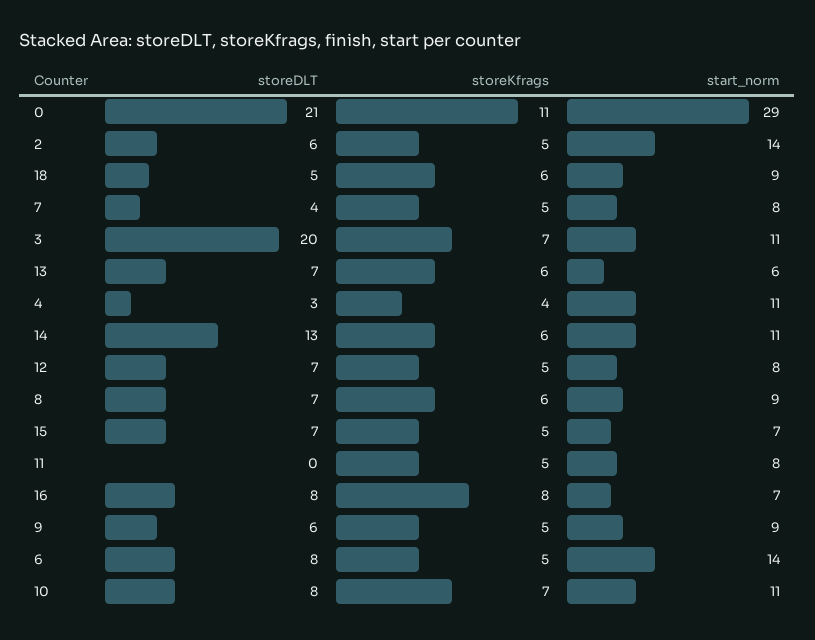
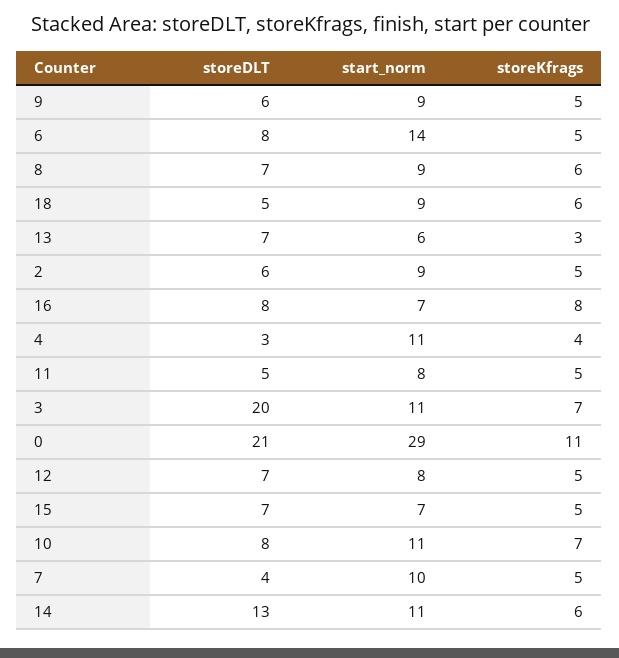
  {
    "storeDLT": {
      "0": 21,
      "2": 6,
      "18": 5,
      "7": 4,
      "3": 20,
      "13": 7,
      "4": 3,
      "14": 13,
      "12": 7,
      "8": 7,
      "15": 7,
-     "11": 0,
+     "11": 5,
      "16": 8,
      "9": 6,
      "6": 8,
      "10": 8
    },
    "storeKfrags": {
      "0": 11,
      "2": 5,
      "18": 6,
      "7": 5,
      "3": 7,
-     "13": 6,
+     "13": 3,
      "4": 4,
      "14": 6,
      "12": 5,
      "8": 6,
      "15": 5,
      "11": 5,
      "16": 8,
      "9": 5,
      "6": 5,
      "10": 7
    },
    "start_norm": {
      "0": 29,
-     "2": 14,
+     "2": 9,
      "18": 9,
-     "7": 8,
+     "7": 10,
      "3": 11,
      "13": 6,
      "4": 11,
      "14": 11,
      "12": 8,
      "8": 9,
      "15": 7,
      "11": 8,
      "16": 7,
      "9": 9,
      "6": 14,
      "10": 11
    }
  }

